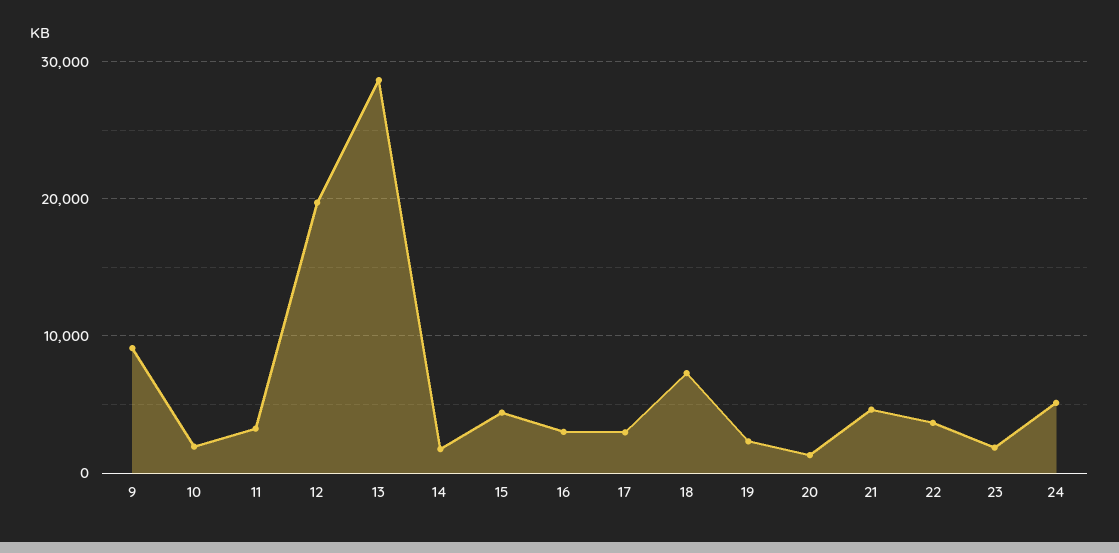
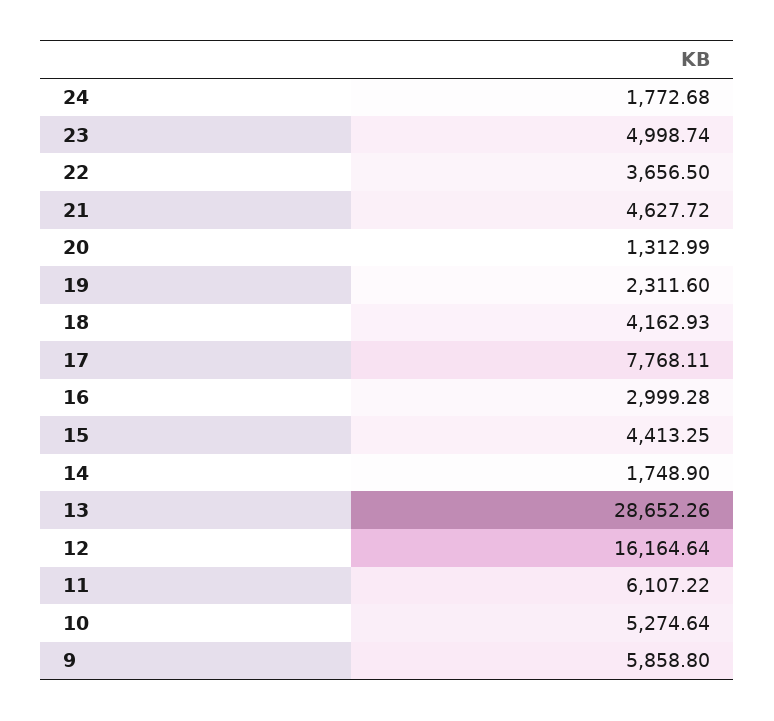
  {
-   "9": 9000,
+   "9": 5858.8,
-   "10": 2000,
+   "10": 5274.64,
-   "11": 3000,
+   "11": 6107.22,
-   "12": 20000,
+   "12": 16164.64,
    "13": 28652.26,
    "14": 1748.9,
    "15": 4413.25,
    "16": 2999.28,
-   "17": 3000,
+   "17": 7768.11,
-   "18": 7000,
+   "18": 4162.93,
    "19": 2311.6,
    "20": 1312.99,
    "21": 4627.72,
    "22": 3656.5,
-   "23": 2000,
+   "23": 4998.74,
-   "24": 5000
+   "24": 1772.68
  }

